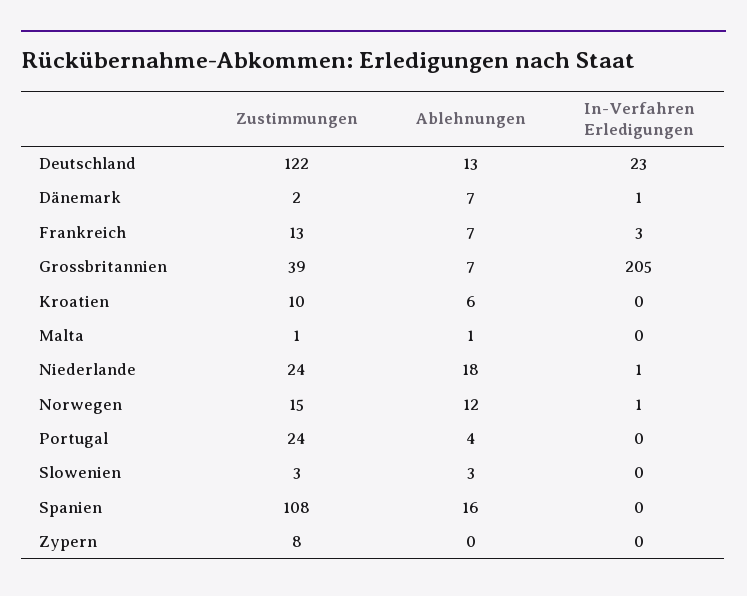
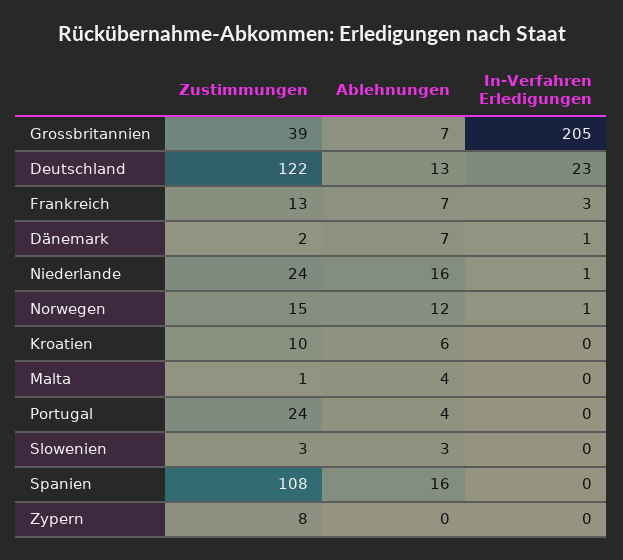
  {
    "Zustimmungen": {
      "Deutschland": 122,
      "Dänemark": 2,
      "Frankreich": 13,
      "Grossbritannien": 39,
      "Kroatien": 10,
      "Malta": 1,
      "Niederlande": 24,
      "Norwegen": 15,
      "Portugal": 24,
      "Slowenien": 3,
      "Spanien": 108,
      "Zypern": 8
    },
    "Ablehnungen": {
      "Deutschland": 13,
      "Dänemark": 7,
      "Frankreich": 7,
      "Grossbritannien": 7,
      "Kroatien": 6,
-     "Malta": 1,
+     "Malta": 4,
-     "Niederlande": 18,
+     "Niederlande": 16,
      "Norwegen": 12,
      "Portugal": 4,
      "Slowenien": 3,
      "Spanien": 16,
      "Zypern": 0
    },
    "In-Verfahren Erledigungen": {
      "Deutschland": 23,
      "Dänemark": 1,
      "Frankreich": 3,
      "Grossbritannien": 205,
      "Kroatien": 0,
      "Malta": 0,
      "Niederlande": 1,
      "Norwegen": 1,
      "Portugal": 0,
      "Slowenien": 0,
      "Spanien": 0,
      "Zypern": 0
    }
  }

